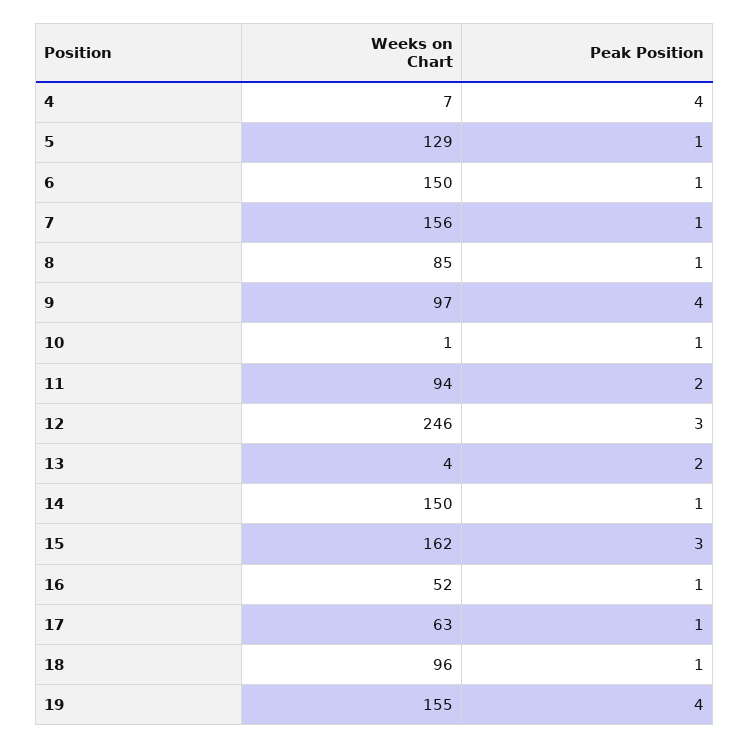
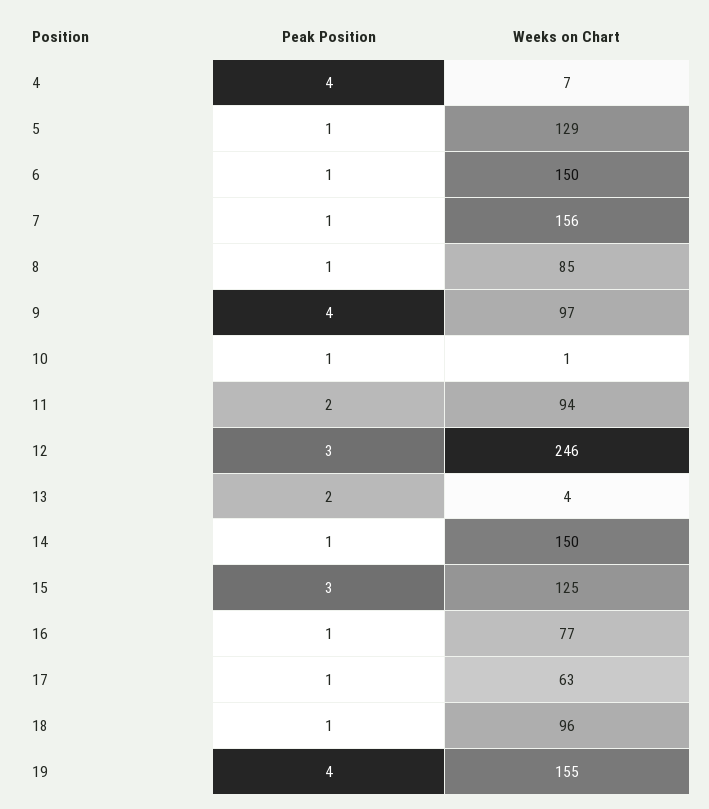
  {
    "Weeks on Chart": {
      "4": 7,
      "5": 129,
      "6": 150,
      "7": 156,
      "8": 85,
      "9": 97,
      "10": 1,
      "11": 94,
      "12": 246,
      "13": 4,
      "14": 150,
-     "15": 162,
+     "15": 125,
-     "16": 52,
+     "16": 77,
      "17": 63,
      "18": 96,
      "19": 155
    },
    "Peak Position": {
      "4": 4,
      "5": 1,
      "6": 1,
      "7": 1,
      "8": 1,
      "9": 4,
      "10": 1,
      "11": 2,
      "12": 3,
      "13": 2,
      "14": 1,
      "15": 3,
      "16": 1,
      "17": 1,
      "18": 1,
      "19": 4
    }
  }

